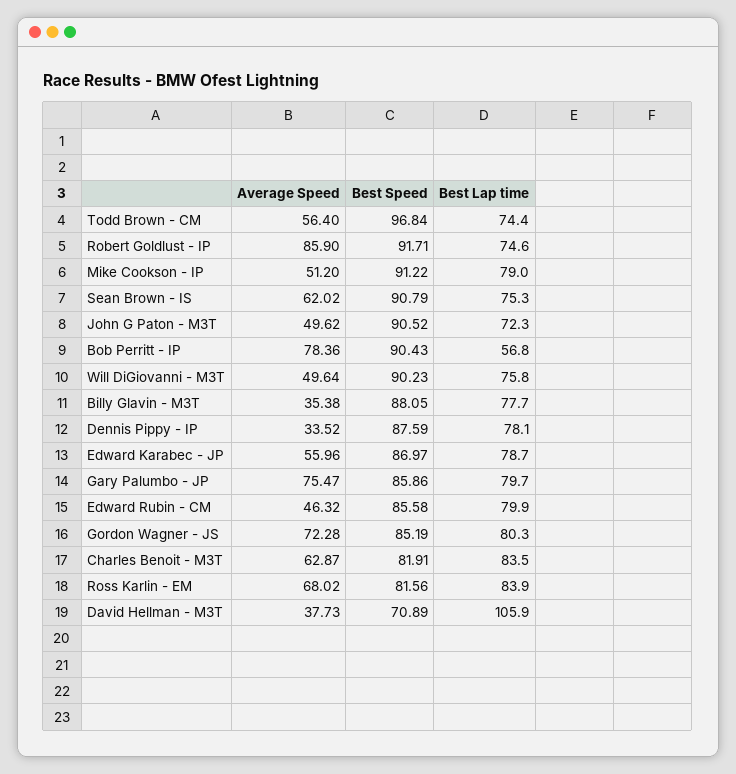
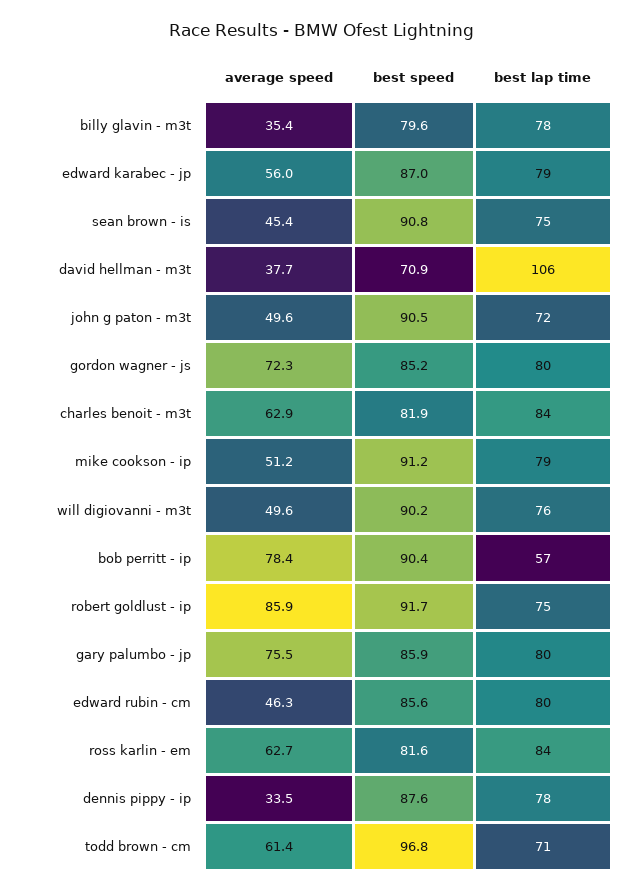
  {
    "Average Speed": {
-     "Todd Brown - CM": 56.4,
+     "Todd Brown - CM": 61.4,
      "Robert Goldlust - IP": 85.9,
      "Mike Cookson - IP": 51.2,
-     "Sean Brown - IS": 62.02,
+     "Sean Brown - IS": 45.4,
      "John G Paton - M3T": 49.62,
      "Bob Perritt - IP": 78.36,
      "Will DiGiovanni - M3T": 49.64,
      "Billy Glavin - M3T": 35.38,
      "Dennis Pippy - IP": 33.52,
      "Edward Karabec - JP": 55.96,
      "Gary Palumbo - JP": 75.47,
      "Edward Rubin - CM": 46.32,
      "Gordon Wagner - JS": 72.28,
      "Charles Benoit - M3T": 62.87,
-     "Ross Karlin - EM": 68.02,
+     "Ross Karlin - EM": 62.7,
      "David Hellman - M3T": 37.73
    },
    "Best Speed": {
      "Todd Brown - CM": 96.84,
      "Robert Goldlust - IP": 91.71,
      "Mike Cookson - IP": 91.22,
      "Sean Brown - IS": 90.79,
      "John G Paton - M3T": 90.52,
      "Bob Perritt - IP": 90.43,
      "Will DiGiovanni - M3T": 90.23,
-     "Billy Glavin - M3T": 88.05,
+     "Billy Glavin - M3T": 79.6,
      "Dennis Pippy - IP": 87.59,
      "Edward Karabec - JP": 86.97,
      "Gary Palumbo - JP": 85.86,
      "Edward Rubin - CM": 85.58,
      "Gordon Wagner - JS": 85.19,
      "Charles Benoit - M3T": 81.91,
      "Ross Karlin - EM": 81.56,
      "David Hellman - M3T": 70.89
    },
    "Best Lap time": {
-     "Todd Brown - CM": 74.4,
+     "Todd Brown - CM": 71,
      "Robert Goldlust - IP": 74.6,
      "Mike Cookson - IP": 79,
      "Sean Brown - IS": 75.3,
      "John G Paton - M3T": 72.3,
      "Bob Perritt - IP": 56.8,
      "Will DiGiovanni - M3T": 75.8,
      "Billy Glavin - M3T": 77.7,
      "Dennis Pippy - IP": 78.1,
      "Edward Karabec - JP": 78.7,
      "Gary Palumbo - JP": 79.7,
      "Edward Rubin - CM": 79.9,
      "Gordon Wagner - JS": 80.3,
      "Charles Benoit - M3T": 83.5,
      "Ross Karlin - EM": 83.9,
      "David Hellman - M3T": 105.9
    }
  }

